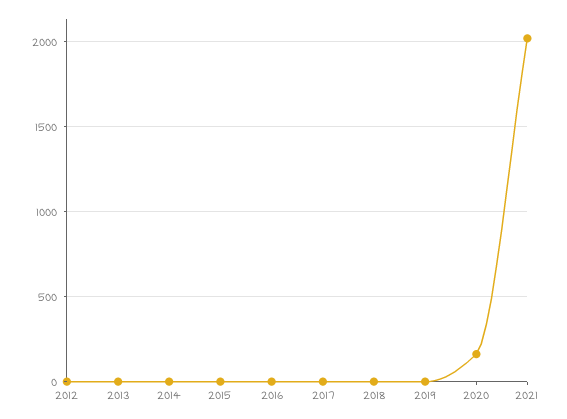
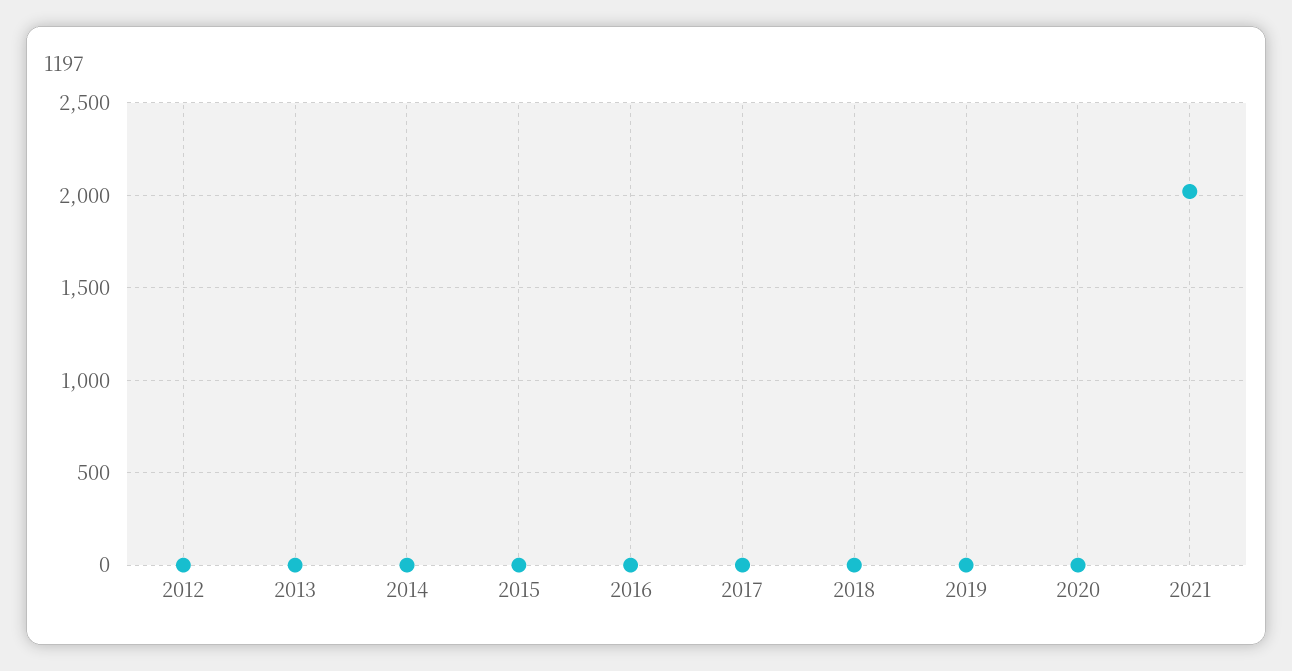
  {
    "2012": 0,
    "2013": 0,
    "2014": 0,
    "2015": 0,
    "2016": 0,
    "2017": 0,
    "2018": 0,
    "2019": 0,
-   "2020": 150,
+   "2020": 0,
    "2021": 2000
  }

